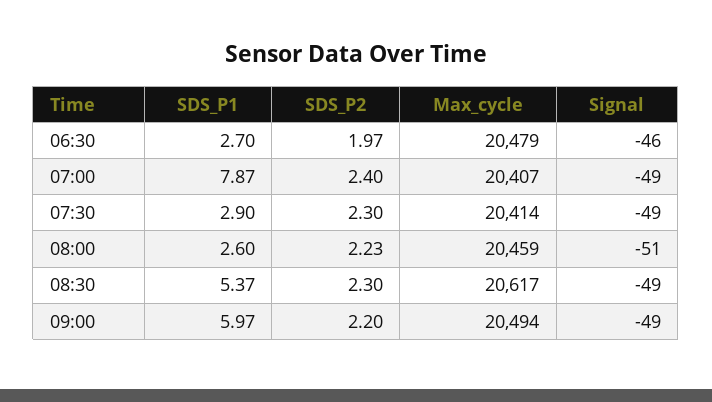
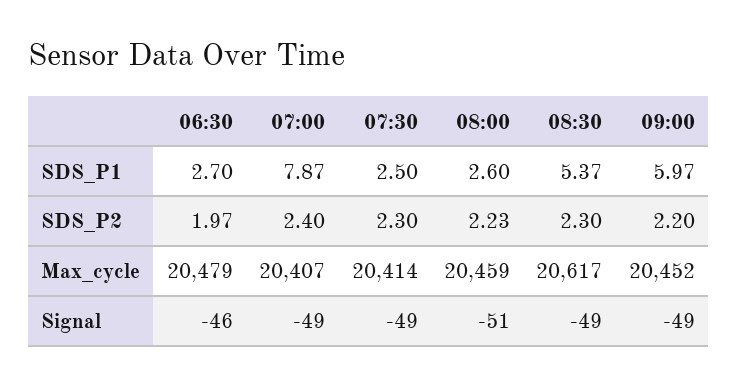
  {
    "SDS_P1": {
      "06:30": 2.7,
      "07:00": 7.87,
-     "07:30": 2.9,
+     "07:30": 2.5,
      "08:00": 2.6,
      "08:30": 5.37,
      "09:00": 5.97
    },
    "SDS_P2": {
      "06:30": 1.97,
      "07:00": 2.4,
      "07:30": 2.3,
      "08:00": 2.23,
      "08:30": 2.3,
      "09:00": 2.2
    },
    "Max_cycle": {
      "06:30": 20479,
      "07:00": 20407,
      "07:30": 20414,
      "08:00": 20459,
      "08:30": 20617,
-     "09:00": 20494
+     "09:00": 20452
    },
    "Signal": {
      "06:30": -46,
      "07:00": -49,
      "07:30": -49,
      "08:00": -51,
      "08:30": -49,
      "09:00": -49
    }
  }

